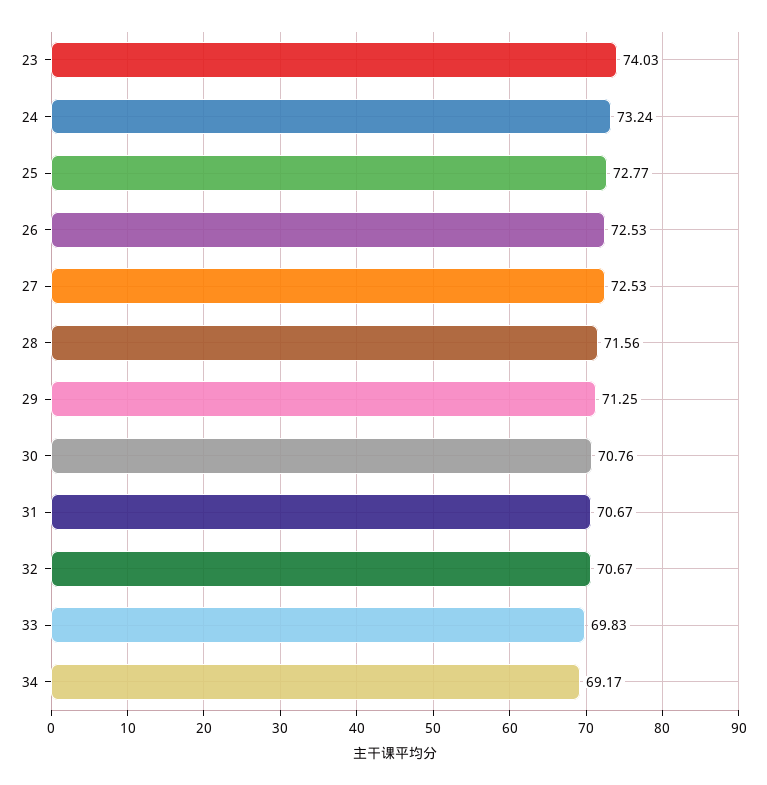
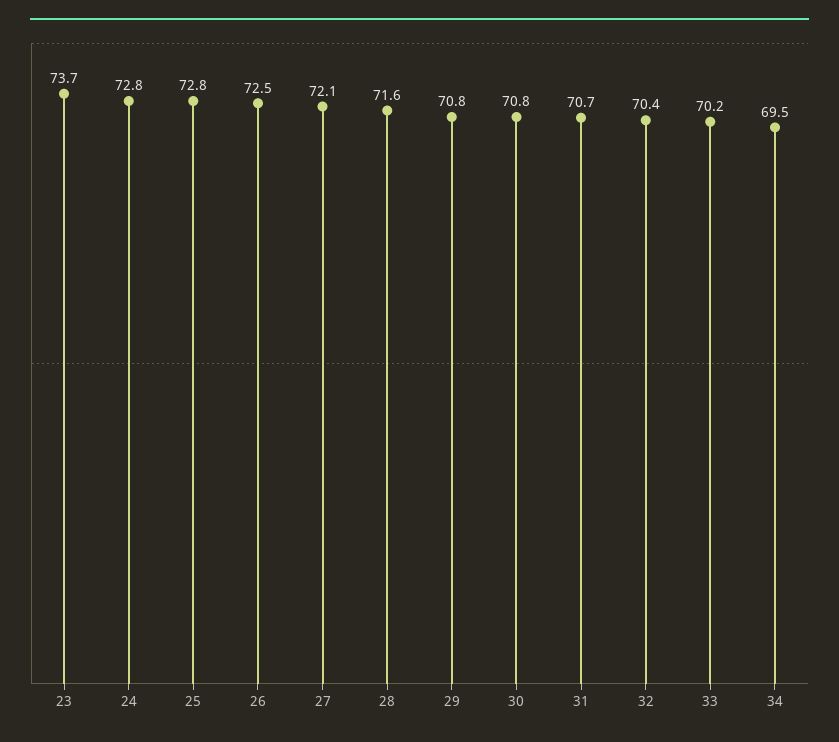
  {
-   "23": 74.03,
+   "23": 73.7,
-   "24": 73.24,
+   "24": 72.8,
    "25": 72.77,
    "26": 72.53,
-   "27": 72.53,
+   "27": 72.1,
    "28": 71.56,
-   "29": 71.25,
+   "29": 70.8,
    "30": 70.76,
    "31": 70.67,
-   "32": 70.67,
+   "32": 70.4,
-   "33": 69.83,
+   "33": 70.2,
-   "34": 69.17
+   "34": 69.5
  }

